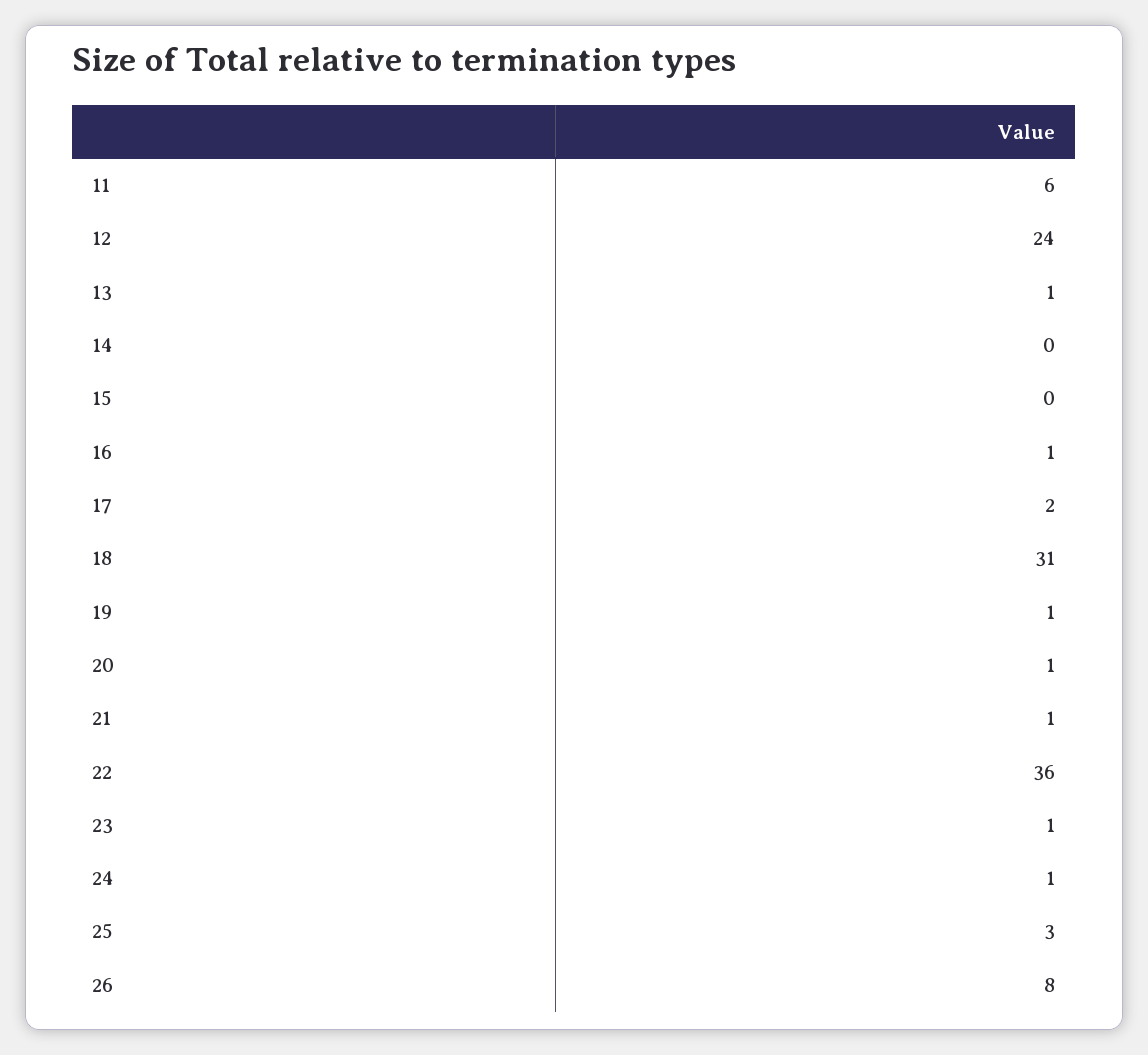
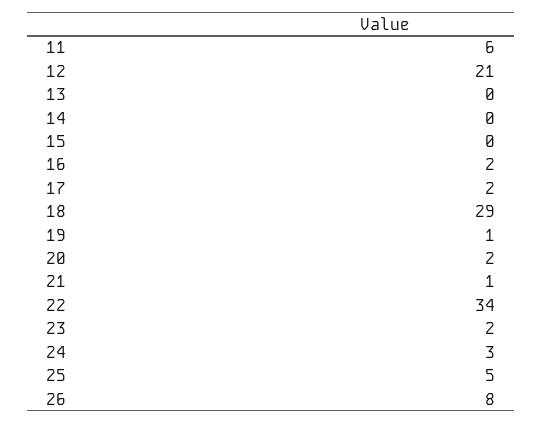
  {
    "11": 6,
-   "12": 24,
+   "12": 21,
-   "13": 1,
+   "13": 0,
    "14": 0,
    "15": 0,
-   "16": 1,
+   "16": 2,
    "17": 2,
-   "18": 31,
+   "18": 29,
    "19": 1,
-   "20": 1,
+   "20": 2,
    "21": 1,
-   "22": 36,
+   "22": 34,
-   "23": 1,
+   "23": 2,
-   "24": 1,
+   "24": 3,
-   "25": 3,
+   "25": 5,
    "26": 8
  }

